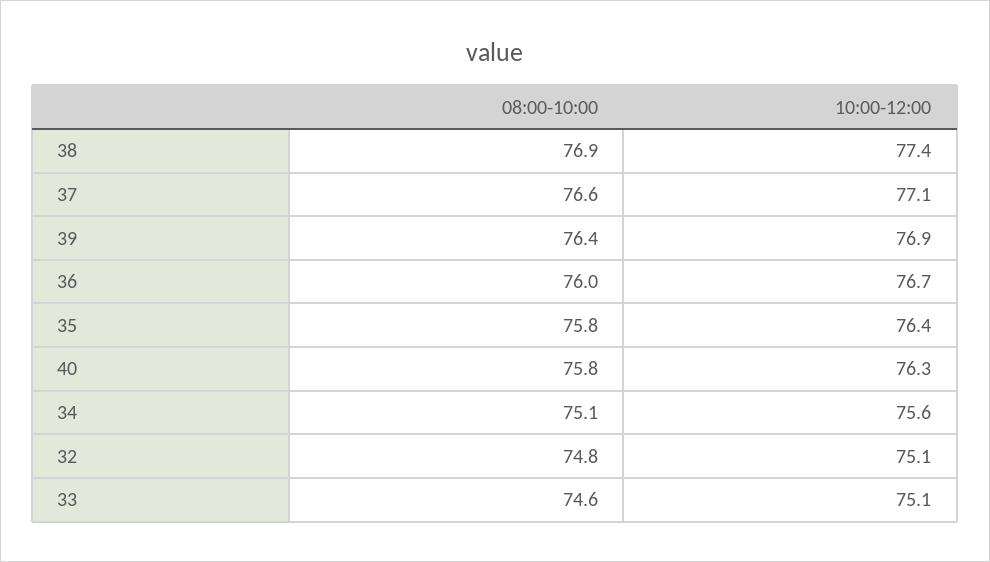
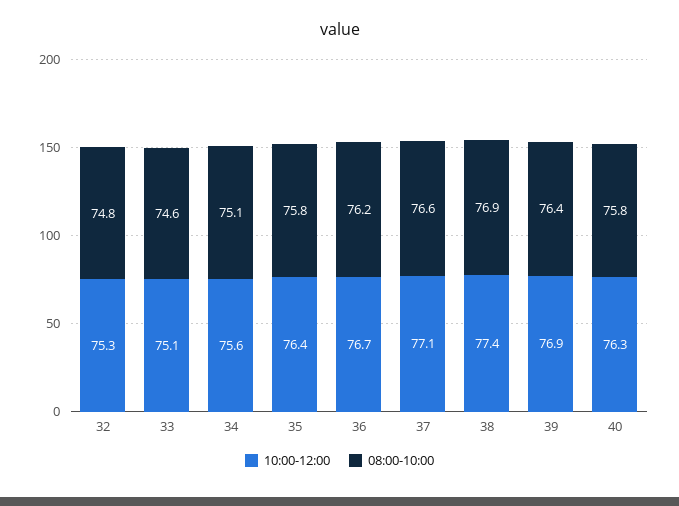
  {
    "08:00-10:00": {
      "38": 76.9,
      "37": 76.6,
      "39": 76.4,
-     "36": 76,
+     "36": 76.2,
      "35": 75.8,
      "40": 75.8,
      "34": 75.1,
      "32": 74.8,
      "33": 74.6
    },
    "10:00-12:00": {
      "38": 77.4,
      "37": 77.1,
      "39": 76.9,
      "36": 76.7,
      "35": 76.4,
      "40": 76.3,
      "34": 75.6,
-     "32": 75.1,
+     "32": 75.3,
      "33": 75.1
    }
  }

